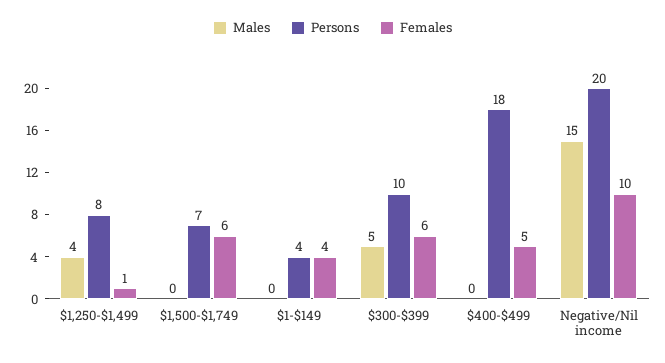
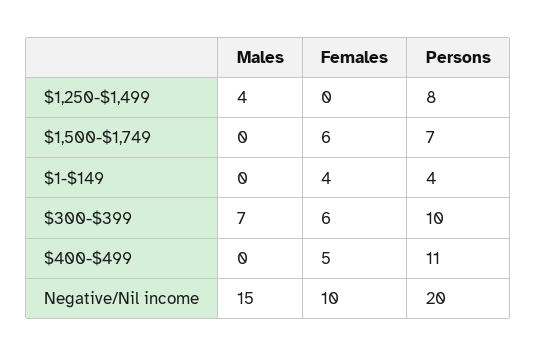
  {
    "Males": {
      "$1,250-$1,499": 4,
      "$1,500-$1,749": 0,
      "$1-$149": 0,
-     "$300-$399": 5,
+     "$300-$399": 7,
      "$400-$499": 0,
      "Negative/Nil income": 15
    },
    "Persons": {
      "$1,250-$1,499": 8,
      "$1,500-$1,749": 7,
      "$1-$149": 4,
      "$300-$399": 10,
-     "$400-$499": 18,
+     "$400-$499": 11,
      "Negative/Nil income": 20
    },
    "Females": {
-     "$1,250-$1,499": 1,
+     "$1,250-$1,499": 0,
      "$1,500-$1,749": 6,
      "$1-$149": 4,
      "$300-$399": 6,
      "$400-$499": 5,
      "Negative/Nil income": 10
    }
  }

